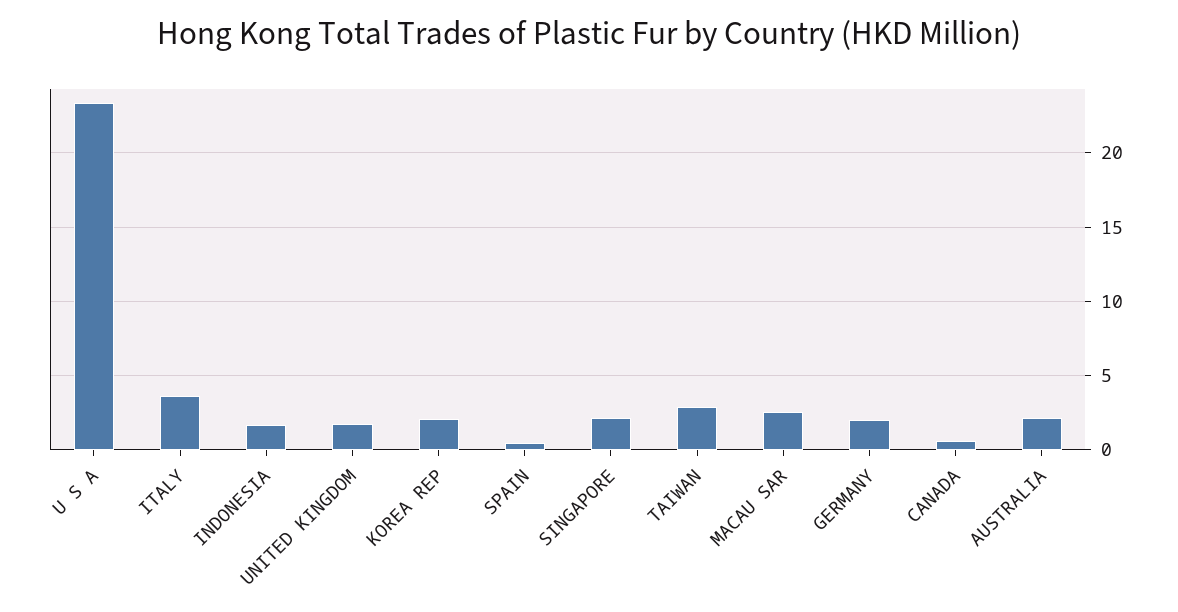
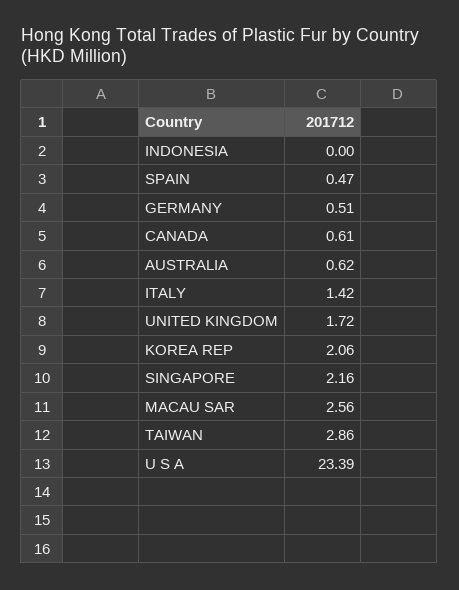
  {
    "U S A": 23.39,
-   "ITALY": 3.5,
+   "ITALY": 1.42,
-   "INDONESIA": 1.5,
+   "INDONESIA": 0,
    "UNITED KINGDOM": 1.72,
    "KOREA REP": 2.06,
    "SPAIN": 0.47,
    "SINGAPORE": 2.16,
    "TAIWAN": 2.86,
    "MACAU SAR": 2.56,
-   "GERMANY": 2,
+   "GERMANY": 0.51,
    "CANADA": 0.61,
-   "AUSTRALIA": 2
+   "AUSTRALIA": 0.62
  }

